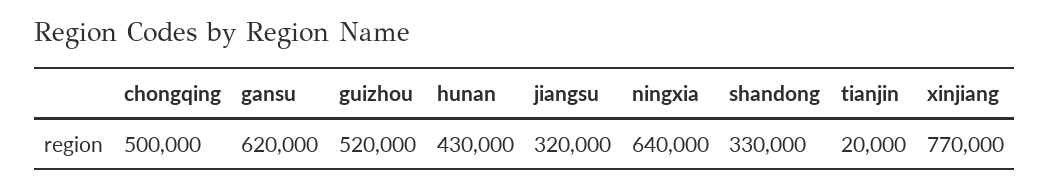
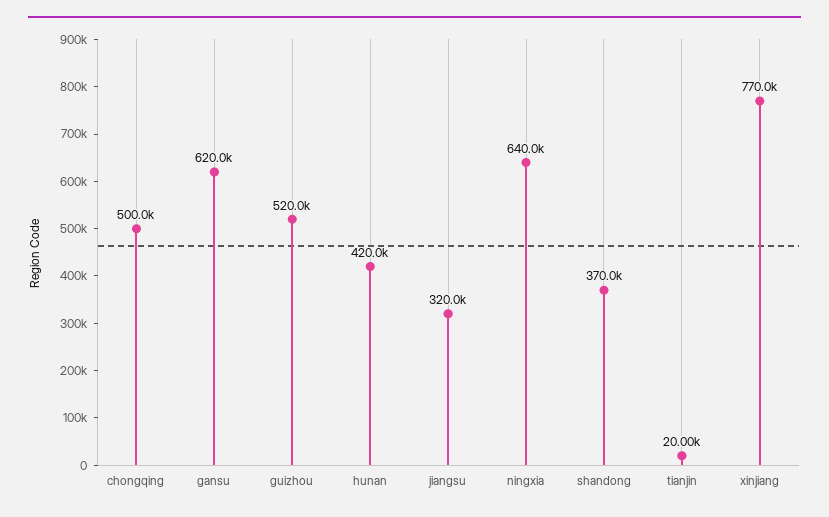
  {
    "chongqing": 500000,
    "gansu": 620000,
    "guizhou": 520000,
-   "hunan": 430000,
+   "hunan": 420000,
    "jiangsu": 320000,
    "ningxia": 640000,
-   "shandong": 330000,
+   "shandong": 370000,
    "tianjin": 20000,
    "xinjiang": 770000
  }

